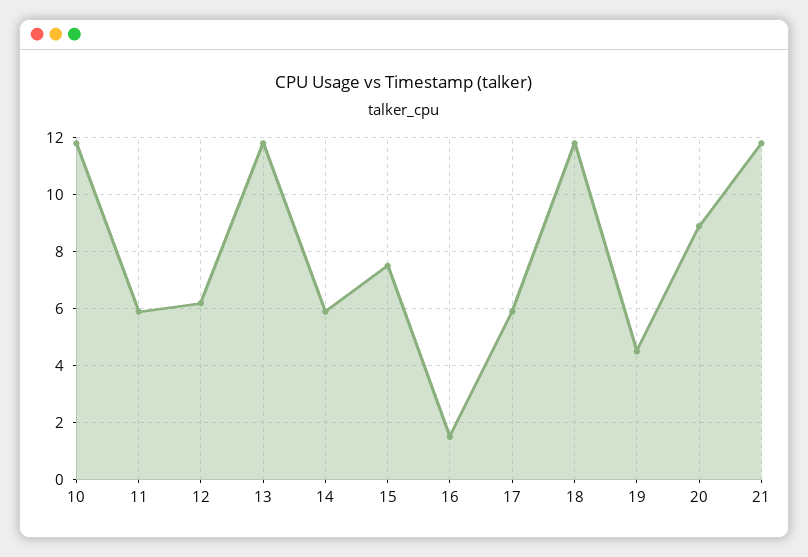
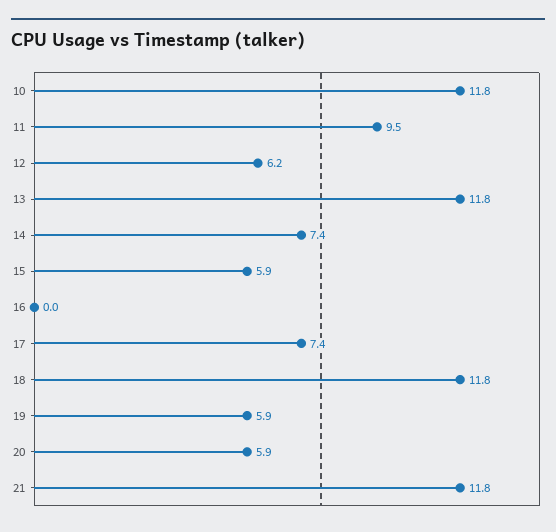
  {
    "10": 11.8,
-   "11": 6,
+   "11": 9.5,
    "12": 6.2,
    "13": 11.8,
-   "14": 6,
+   "14": 7.4,
-   "15": 7.5,
+   "15": 5.9,
-   "16": 1.5,
+   "16": 0,
-   "17": 6,
+   "17": 7.4,
    "18": 11.8,
-   "19": 4.5,
+   "19": 5.9,
-   "20": 9,
+   "20": 5.9,
    "21": 11.8
  }

